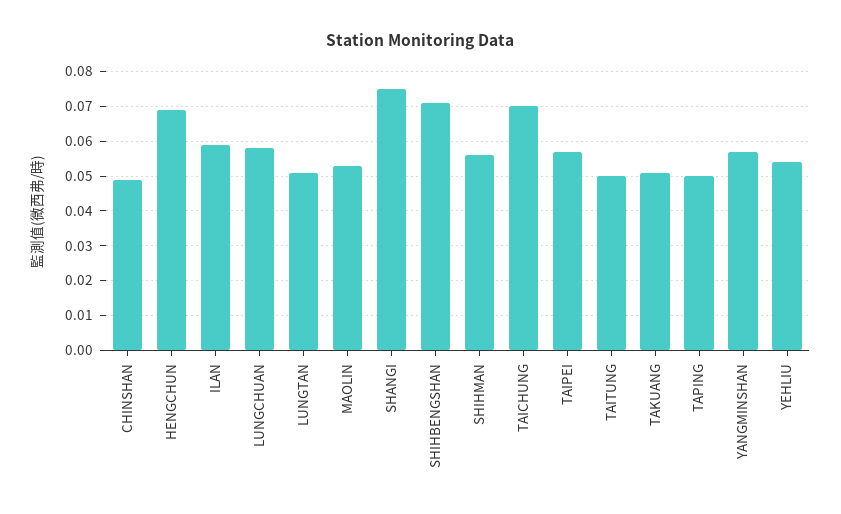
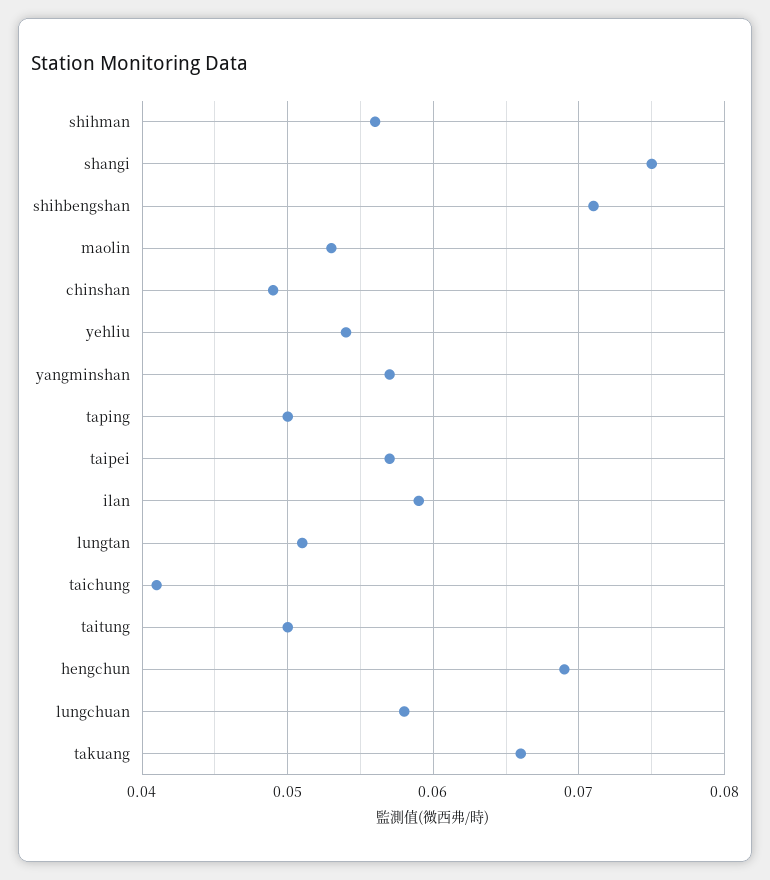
  {
    "CHINSHAN": 0.049,
    "HENGCHUN": 0.069,
    "ILAN": 0.059,
    "LUNGCHUAN": 0.058,
    "LUNGTAN": 0.051,
    "MAOLIN": 0.053,
    "SHANGI": 0.075,
    "SHIHBENGSHAN": 0.071,
    "SHIHMAN": 0.056,
-   "TAICHUNG": 0.07,
+   "TAICHUNG": 0.041,
    "TAIPEI": 0.057,
    "TAITUNG": 0.05,
-   "TAKUANG": 0.05,
+   "TAKUANG": 0.066,
    "TAPING": 0.05,
    "YANGMINSHAN": 0.057,
    "YEHLIU": 0.054
  }

